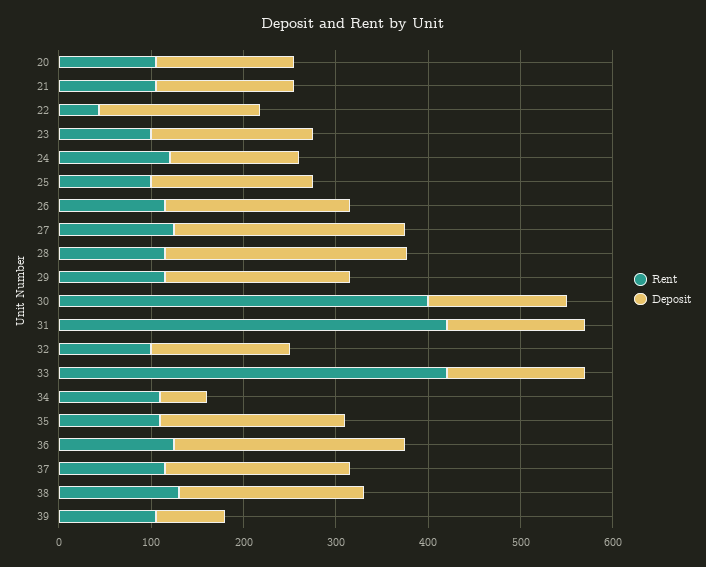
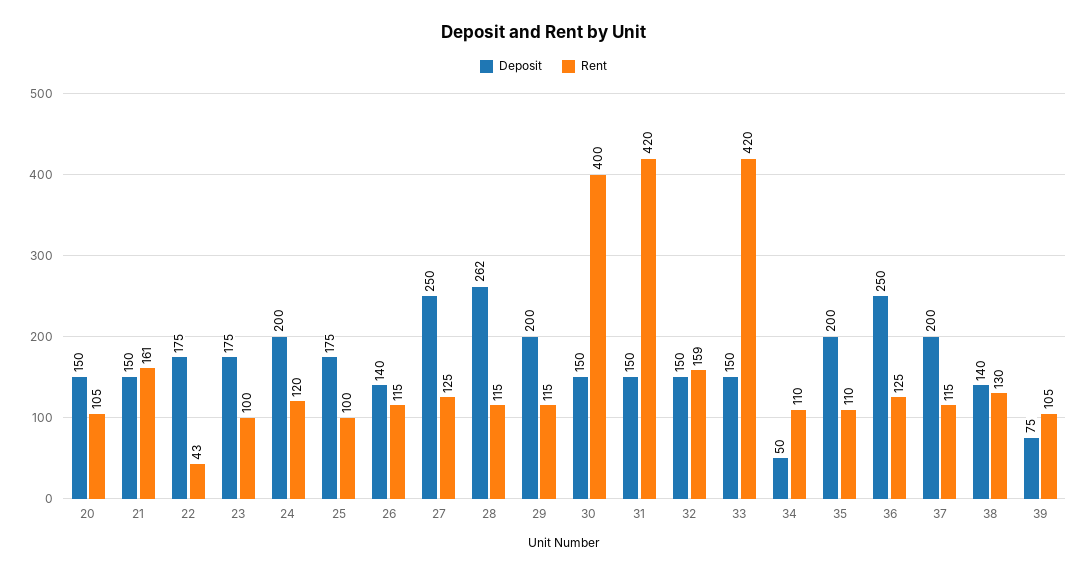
  {
    "Rent": {
      "20": 105,
-     "21": 100,
+     "21": 161,
      "22": 43,
      "23": 100,
      "24": 120,
      "25": 100,
      "26": 115,
      "27": 125,
      "28": 115,
      "29": 115,
      "30": 400,
      "31": 420,
-     "32": 100,
+     "32": 159,
      "33": 420,
      "34": 110,
      "35": 110,
      "36": 125,
      "37": 115,
      "38": 130,
      "39": 105
    },
    "Deposit": {
      "20": 150,
      "21": 150,
      "22": 175,
      "23": 175,
-     "24": 140,
+     "24": 200,
      "25": 175,
-     "26": 200,
+     "26": 140,
      "27": 250,
      "28": 262,
      "29": 200,
      "30": 150,
      "31": 150,
      "32": 150,
      "33": 150,
      "34": 50,
      "35": 200,
      "36": 250,
      "37": 200,
-     "38": 200,
+     "38": 140,
      "39": 75
    }
  }

